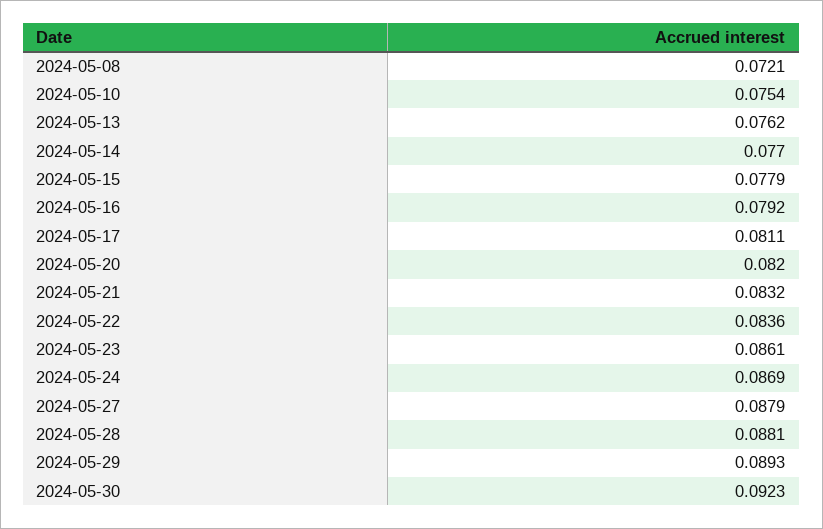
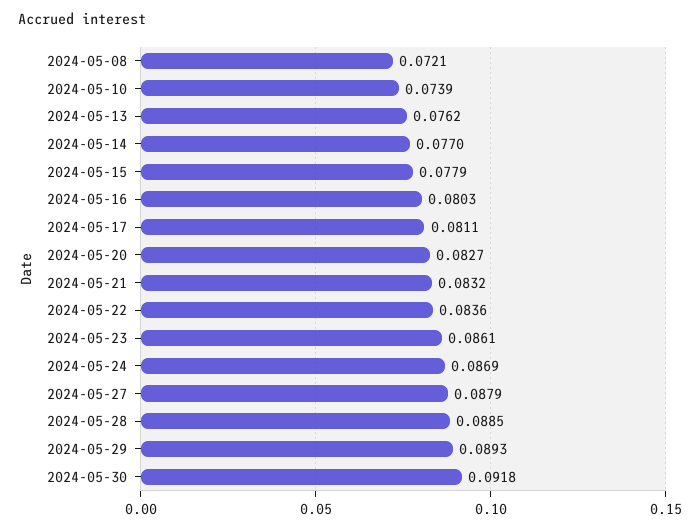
  {
    "2024-05-08": 0.0721,
-   "2024-05-10": 0.0754,
+   "2024-05-10": 0.0739,
    "2024-05-13": 0.0762,
    "2024-05-14": 0.077,
    "2024-05-15": 0.0779,
-   "2024-05-16": 0.0792,
+   "2024-05-16": 0.0803,
    "2024-05-17": 0.0811,
-   "2024-05-20": 0.082,
+   "2024-05-20": 0.0827,
    "2024-05-21": 0.0832,
    "2024-05-22": 0.0836,
    "2024-05-23": 0.0861,
    "2024-05-24": 0.0869,
    "2024-05-27": 0.0879,
-   "2024-05-28": 0.0881,
+   "2024-05-28": 0.0885,
    "2024-05-29": 0.0893,
-   "2024-05-30": 0.0923
+   "2024-05-30": 0.0918
  }

